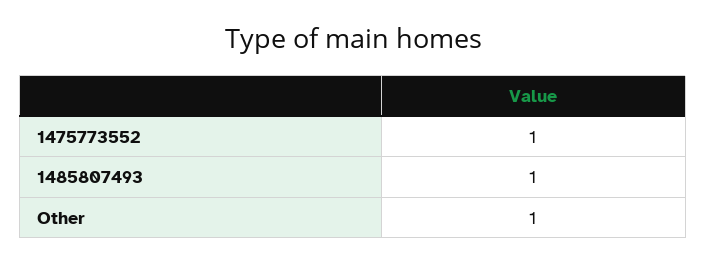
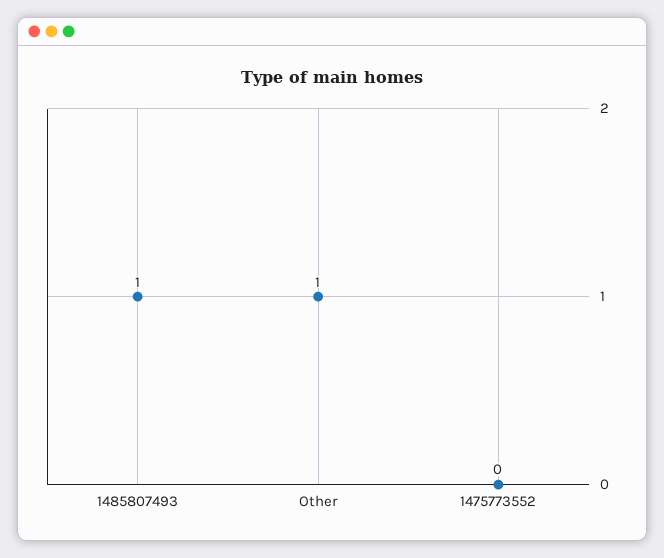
  {
-   "1475773552": 1,
+   "1475773552": 0,
    "1485807493": 1,
    "Other": 1
  }

